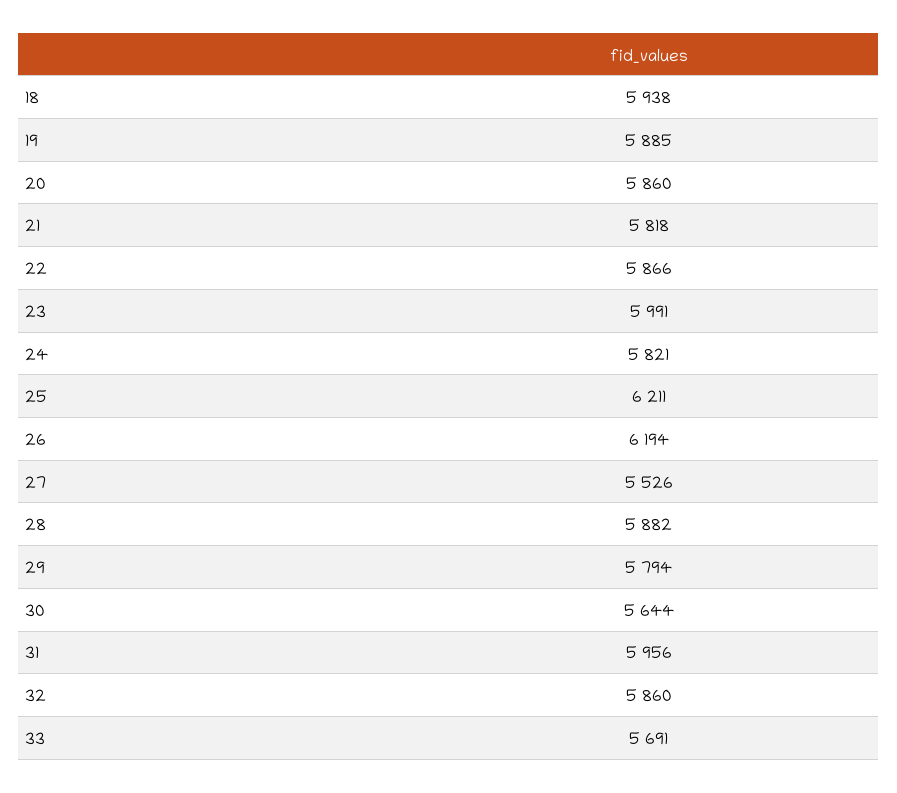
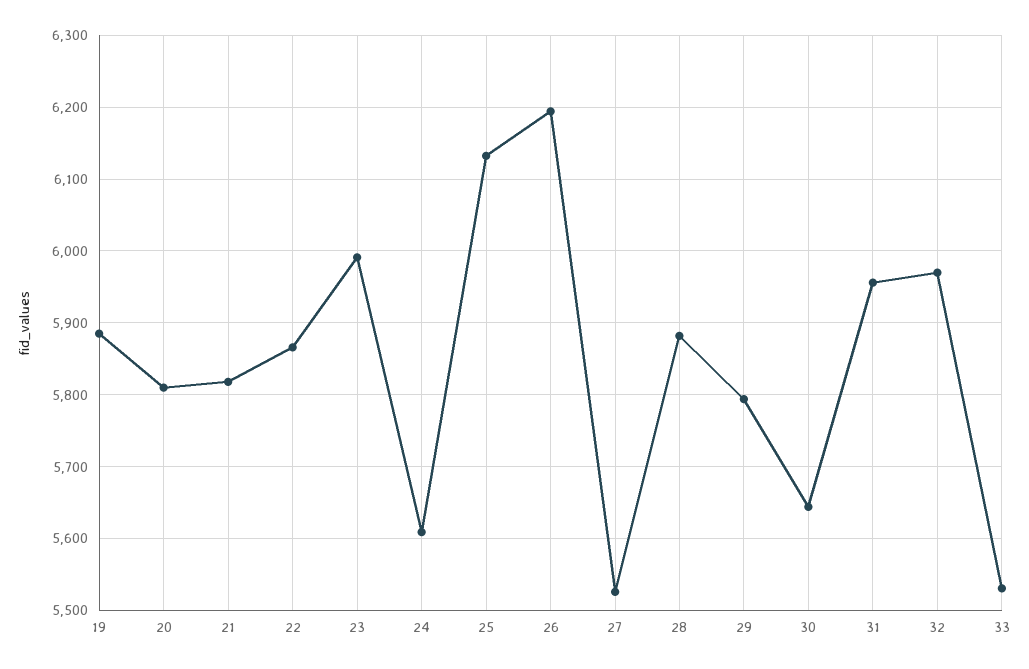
  {
-   "18": 5938,
    "19": 5885,
-   "20": 5860,
+   "20": 5810,
    "21": 5818,
    "22": 5866,
    "23": 5991,
-   "24": 5821,
+   "24": 5610,
-   "25": 6211,
+   "25": 6130,
    "26": 6194,
    "27": 5526,
    "28": 5882,
    "29": 5794,
    "30": 5644,
    "31": 5956,
-   "32": 5860,
+   "32": 5970,
-   "33": 5691
+   "33": 5530
  }

